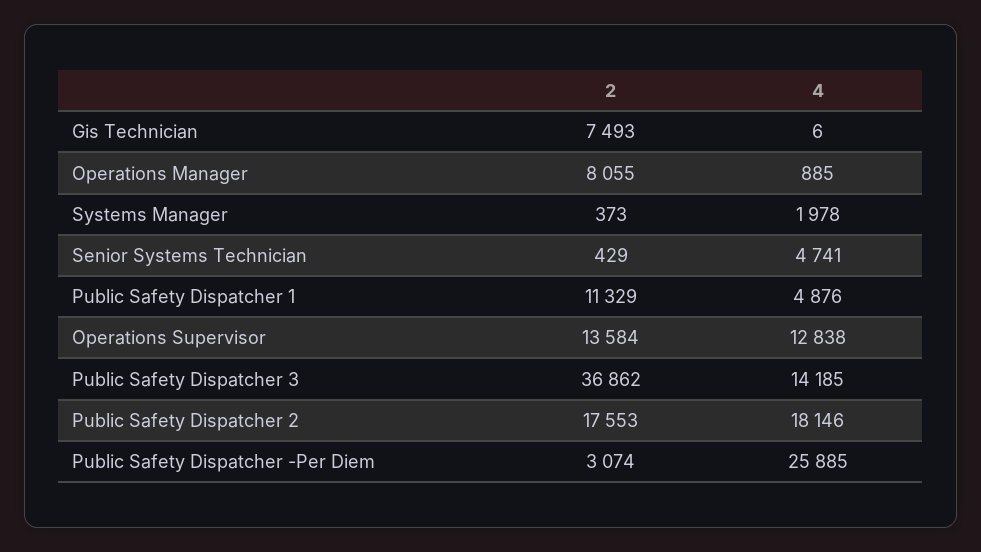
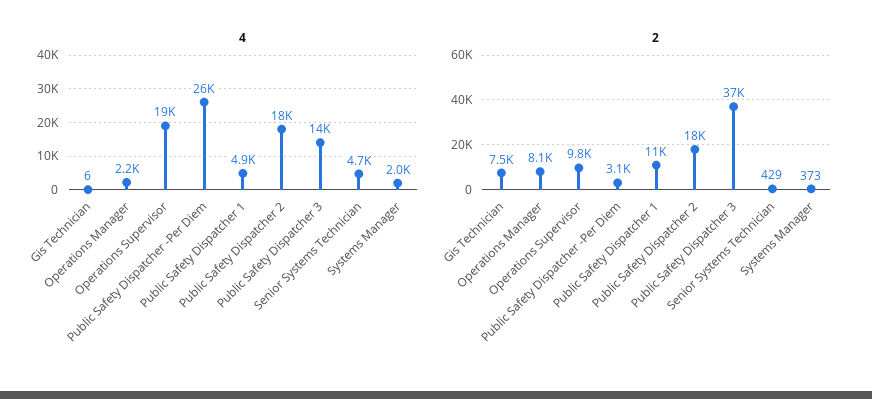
  {
    "2": {
      "Gis Technician": 7493,
      "Operations Manager": 8055,
      "Systems Manager": 373,
      "Senior Systems Technician": 429,
      "Public Safety Dispatcher 1": 11329,
-     "Operations Supervisor": 13584,
+     "Operations Supervisor": 9800,
      "Public Safety Dispatcher 3": 36862,
      "Public Safety Dispatcher 2": 17553,
      "Public Safety Dispatcher -Per Diem": 3074
    },
    "4": {
      "Gis Technician": 6,
-     "Operations Manager": 885,
+     "Operations Manager": 2200,
      "Systems Manager": 1978,
      "Senior Systems Technician": 4741,
      "Public Safety Dispatcher 1": 4876,
-     "Operations Supervisor": 12838,
+     "Operations Supervisor": 19000,
      "Public Safety Dispatcher 3": 14185,
      "Public Safety Dispatcher 2": 18146,
      "Public Safety Dispatcher -Per Diem": 25885
    }
  }

